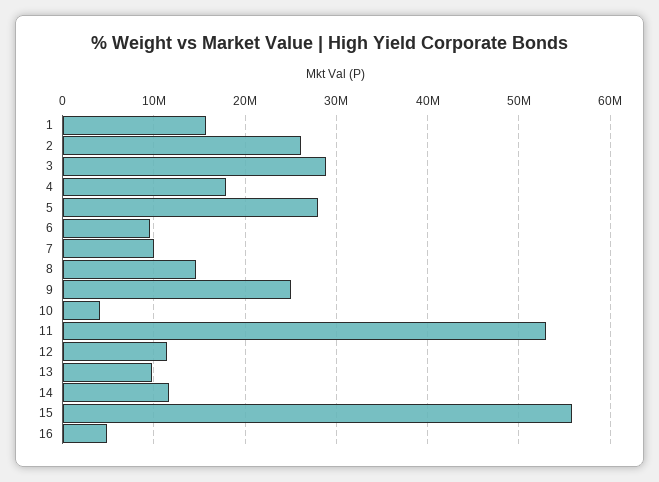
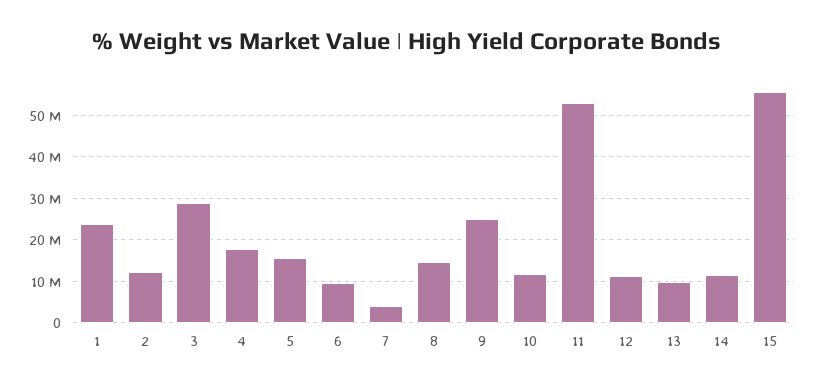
  {
-   "1": 16000000,
+   "1": 24000000,
-   "2": 26000000,
+   "2": 12000000,
    "3": 29000000,
    "4": 18000000,
-   "5": 28000000,
+   "5": 16000000,
    "6": 10000000,
-   "7": 10000000,
+   "7": 4000000,
    "8": 15000000,
    "9": 25000000,
-   "10": 4000000,
+   "10": 12000000,
    "11": 53000000,
    "12": 11000000,
    "13": 10000000,
    "14": 12000000,
-   "15": 56000000,
+   "15": 56000000
-   "16": 5000000
  }

